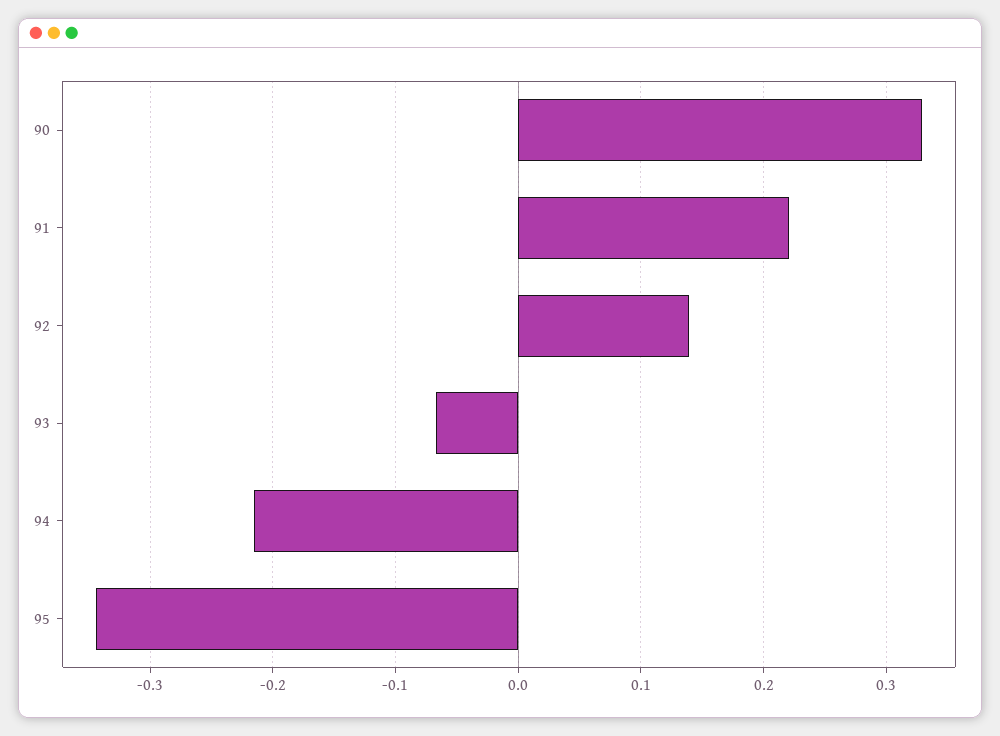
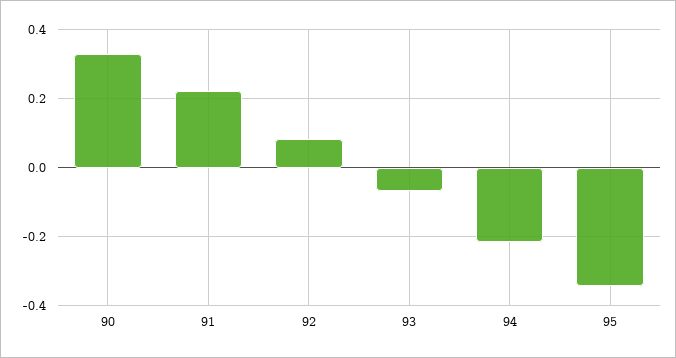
  {
    "90": 0.33,
    "91": 0.22,
-   "92": 0.14,
+   "92": 0.08,
    "93": -0.07,
    "94": -0.22,
    "95": -0.34
  }

